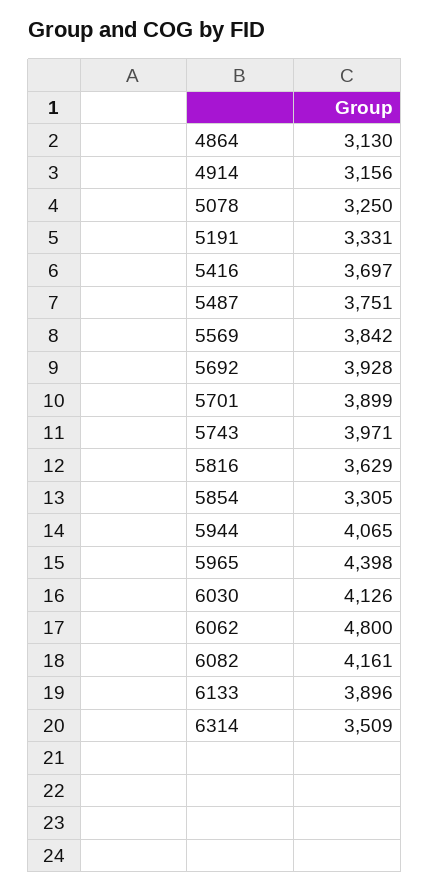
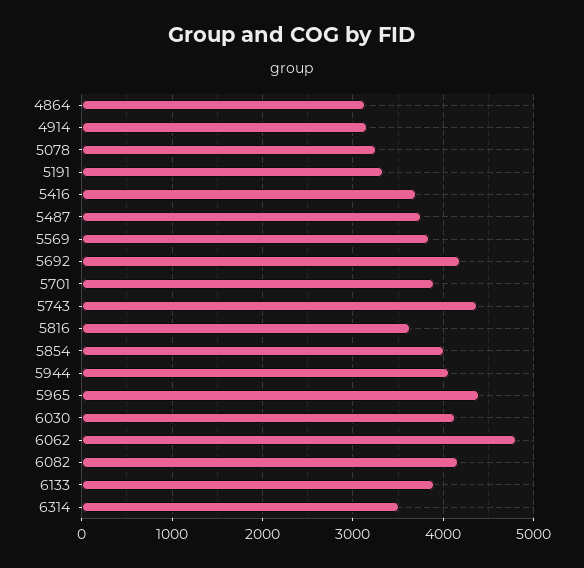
  {
    "4864": 3130,
    "4914": 3156,
    "5078": 3250,
    "5191": 3331,
    "5416": 3697,
    "5487": 3751,
    "5569": 3842,
-   "5692": 3928,
+   "5692": 4200,
    "5701": 3899,
-   "5743": 3971,
+   "5743": 4400,
    "5816": 3629,
-   "5854": 3305,
+   "5854": 4000,
    "5944": 4065,
    "5965": 4398,
    "6030": 4126,
    "6062": 4800,
    "6082": 4161,
    "6133": 3896,
    "6314": 3509
  }

